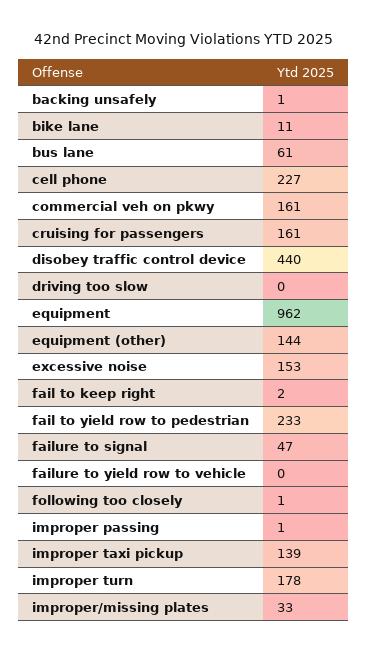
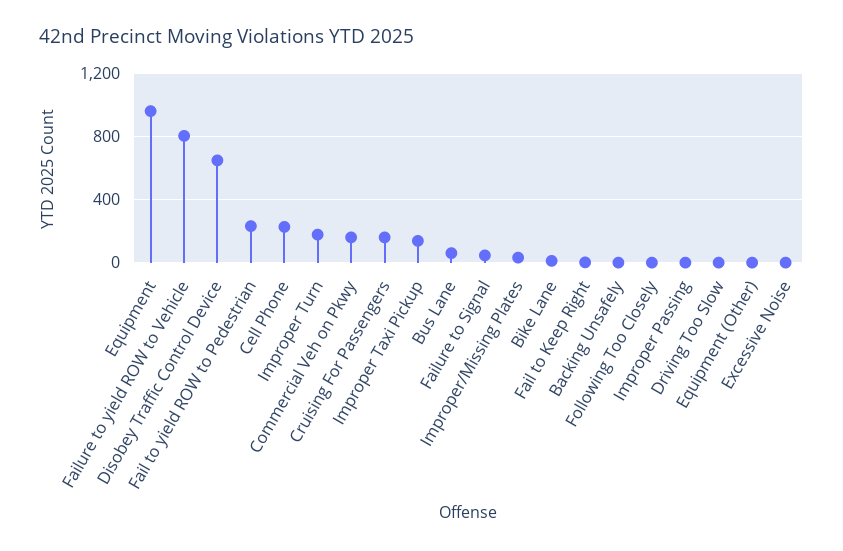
  {
    "backing unsafely": 1,
    "bike lane": 11,
    "bus lane": 61,
    "cell phone": 227,
    "commercial veh on pkwy": 161,
    "cruising for passengers": 161,
-   "disobey traffic control device": 440,
+   "disobey traffic control device": 650,
    "driving too slow": 0,
    "equipment": 962,
-   "equipment (other)": 144,
+   "equipment (other)": 0,
-   "excessive noise": 153,
+   "excessive noise": 0,
    "fail to keep right": 2,
    "fail to yield row to pedestrian": 233,
    "failure to signal": 47,
-   "failure to yield row to vehicle": 0,
+   "failure to yield row to vehicle": 800,
    "following too closely": 1,
    "improper passing": 1,
    "improper taxi pickup": 139,
    "improper turn": 178,
    "improper/missing plates": 33
  }

